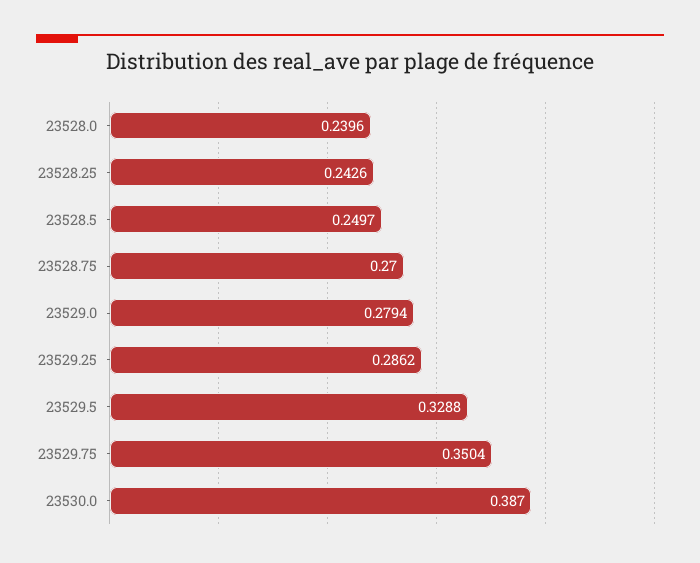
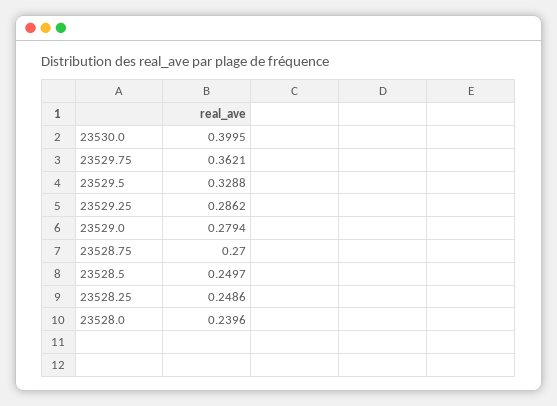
  {
    "23528.0": 0.2396,
-   "23528.25": 0.2426,
+   "23528.25": 0.2486,
    "23528.5": 0.2497,
    "23528.75": 0.27,
    "23529.0": 0.2794,
    "23529.25": 0.2862,
    "23529.5": 0.3288,
-   "23529.75": 0.3504,
+   "23529.75": 0.3621,
-   "23530.0": 0.387
+   "23530.0": 0.3995
  }

